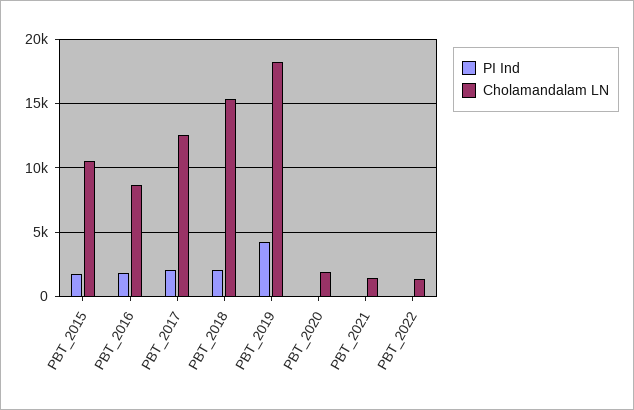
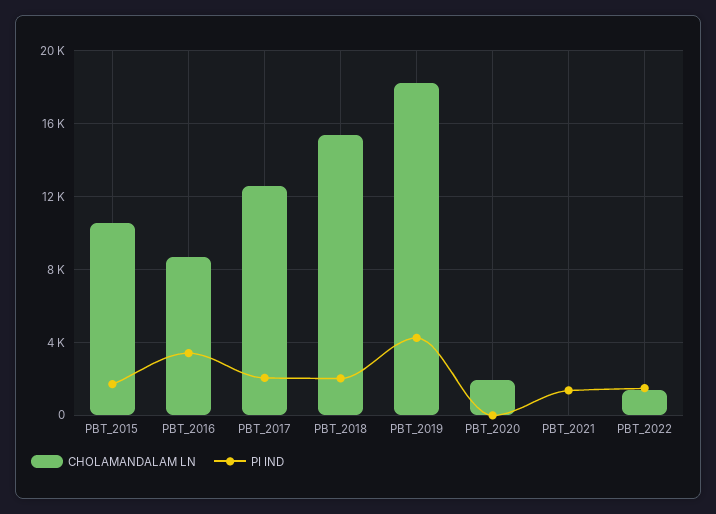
  {
    "PI Ind": {
      "PBT_2015": 1500,
-     "PBT_2016": 2000,
+     "PBT_2016": 3500,
      "PBT_2017": 2000,
      "PBT_2018": 2000,
      "PBT_2019": 4500,
      "PBT_2020": 0,
-     "PBT_2021": 0,
+     "PBT_2021": 1500,
-     "PBT_2022": 0
+     "PBT_2022": 1500
    },
    "Cholamandalam LN": {
      "PBT_2015": 10500,
      "PBT_2016": 8500,
      "PBT_2017": 12500,
      "PBT_2018": 15500,
      "PBT_2019": 18000,
      "PBT_2020": 2000,
-     "PBT_2021": 1500,
+     "PBT_2021": 0,
      "PBT_2022": 1500
    }
  }

